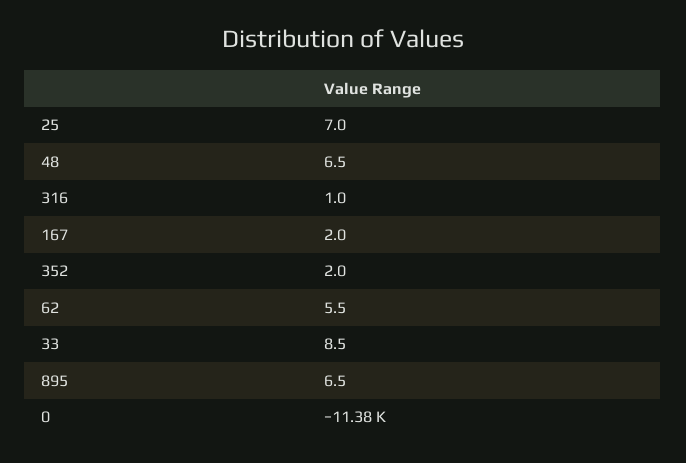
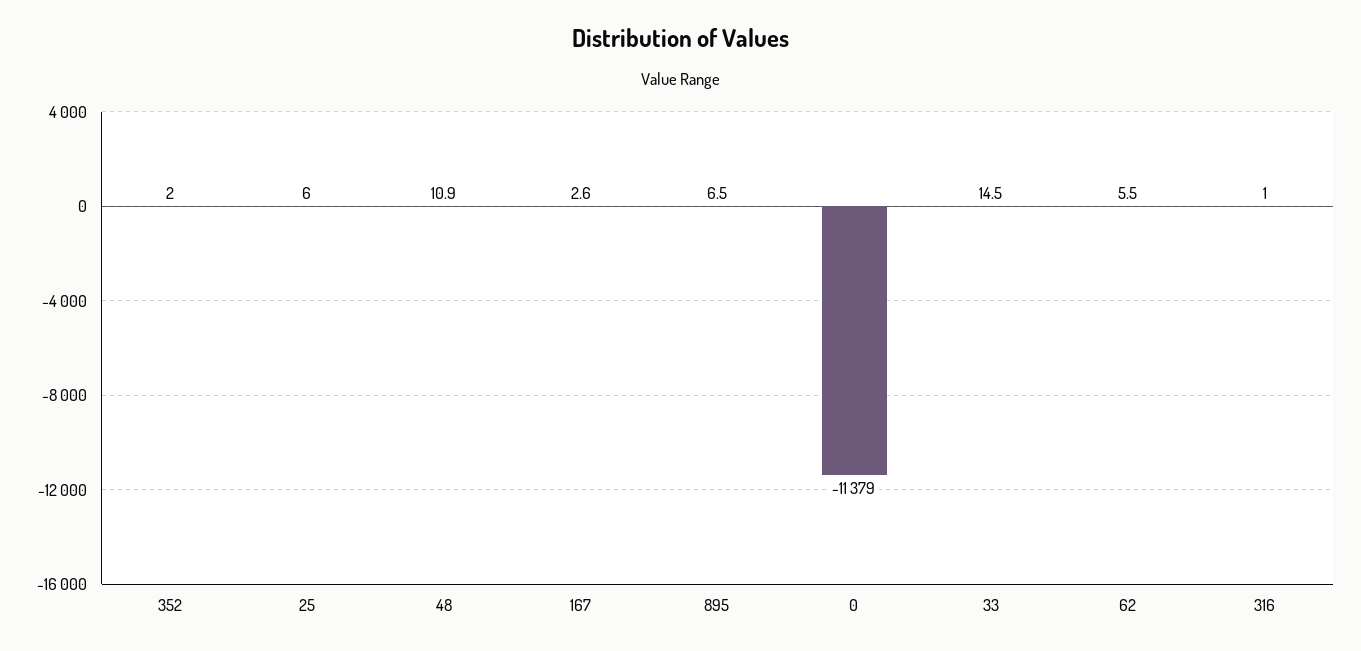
  {
-   "25": 7,
+   "25": 6,
-   "48": 6.5,
+   "48": 10.9,
    "316": 1,
-   "167": 2,
+   "167": 2.6,
    "352": 2,
    "62": 5.5,
-   "33": 8.5,
+   "33": 14.5,
    "895": 6.5,
    "0": -11379
  }

